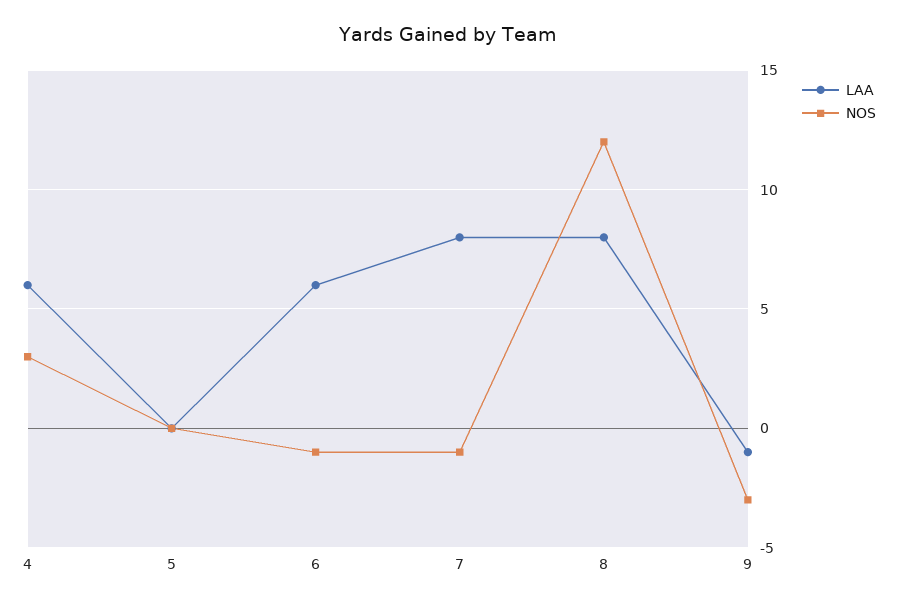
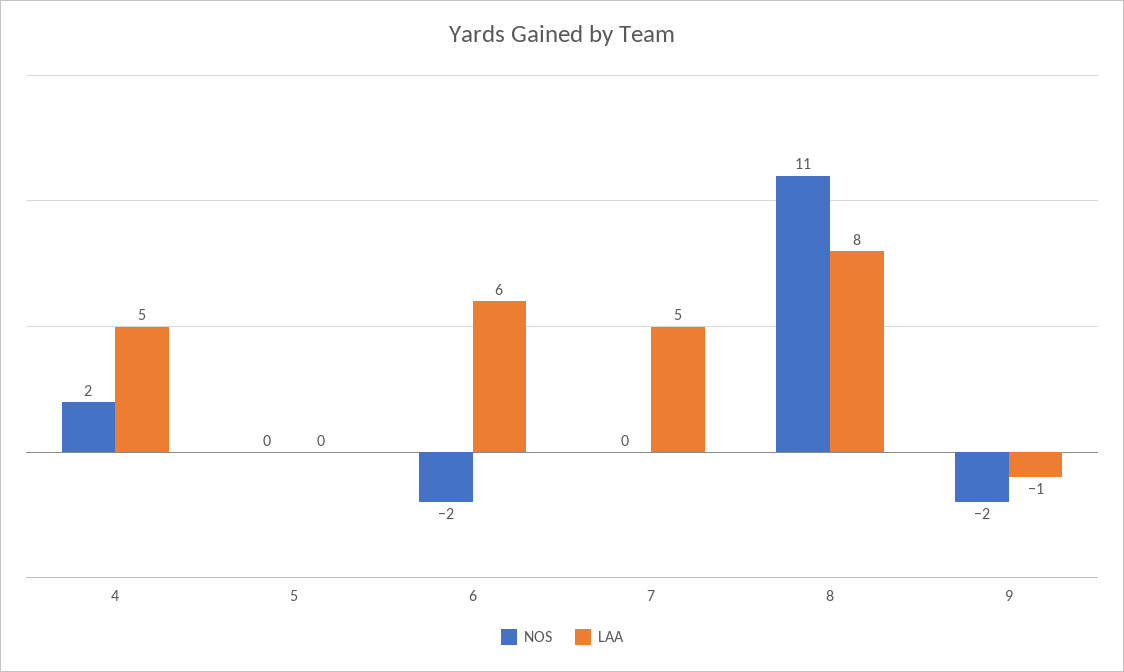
  {
    "LAA": {
-     "4": 6,
+     "4": 5,
      "5": 0,
      "6": 6,
-     "7": 8,
+     "7": 5,
      "8": 8,
      "9": -1
    },
    "NOS": {
-     "4": 3,
+     "4": 2,
      "5": 0,
-     "6": -1,
+     "6": -2,
-     "7": -1,
+     "7": 0,
-     "8": 12,
+     "8": 11,
-     "9": -3
+     "9": -2
    }
  }

